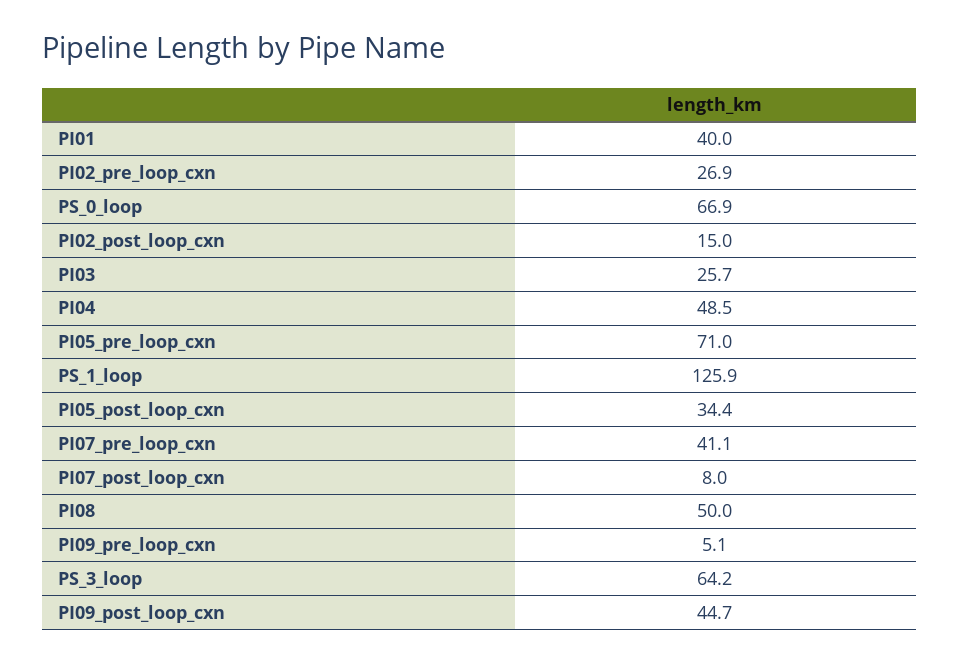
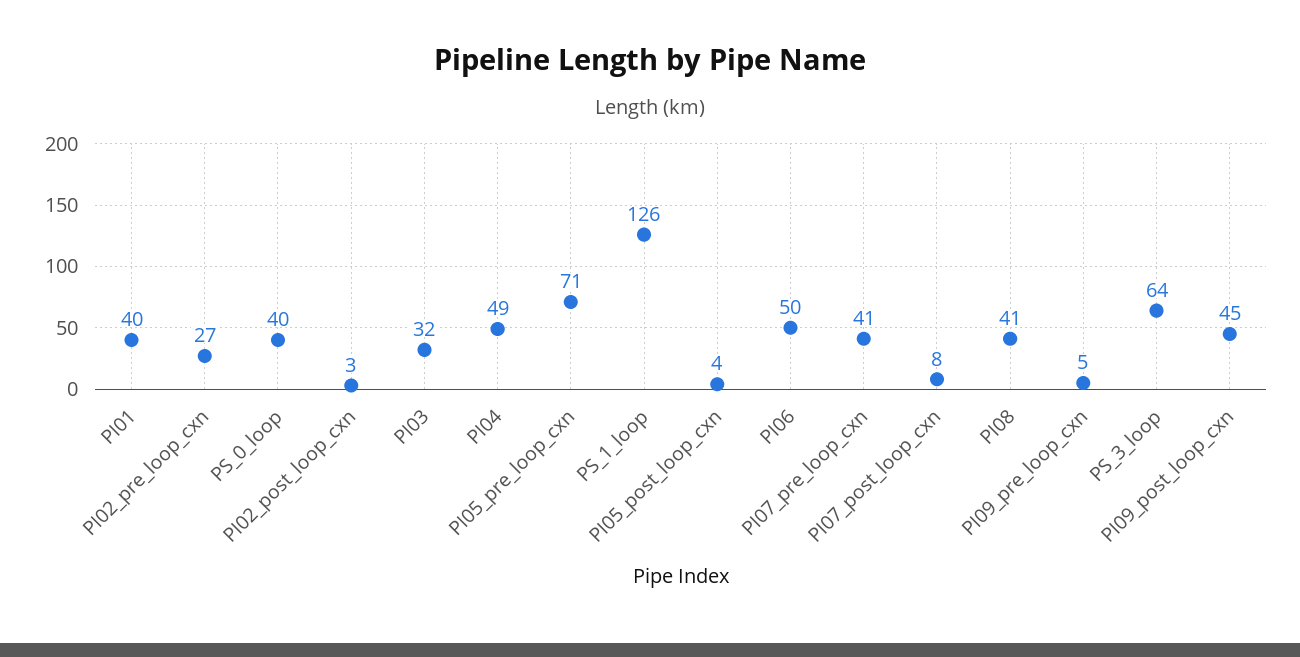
  {
    "PI01": 40,
    "PI02_pre_loop_cxn": 26.9,
-   "PS_0_loop": 66.9,
+   "PS_0_loop": 40,
-   "PI02_post_loop_cxn": 15,
+   "PI02_post_loop_cxn": 3,
-   "PI03": 25.7,
+   "PI03": 32,
    "PI04": 48.5,
    "PI05_pre_loop_cxn": 71,
    "PS_1_loop": 125.9,
-   "PI05_post_loop_cxn": 34.4,
+   "PI05_post_loop_cxn": 4,
    "PI07_pre_loop_cxn": 41.1,
    "PI07_post_loop_cxn": 8,
-   "PI08": 50,
+   "PI08": 41,
    "PI09_pre_loop_cxn": 5.1,
    "PS_3_loop": 64.2,
-   "PI09_post_loop_cxn": 44.7
+   "PI09_post_loop_cxn": 44.7,
+   "PI06": 50
  }

